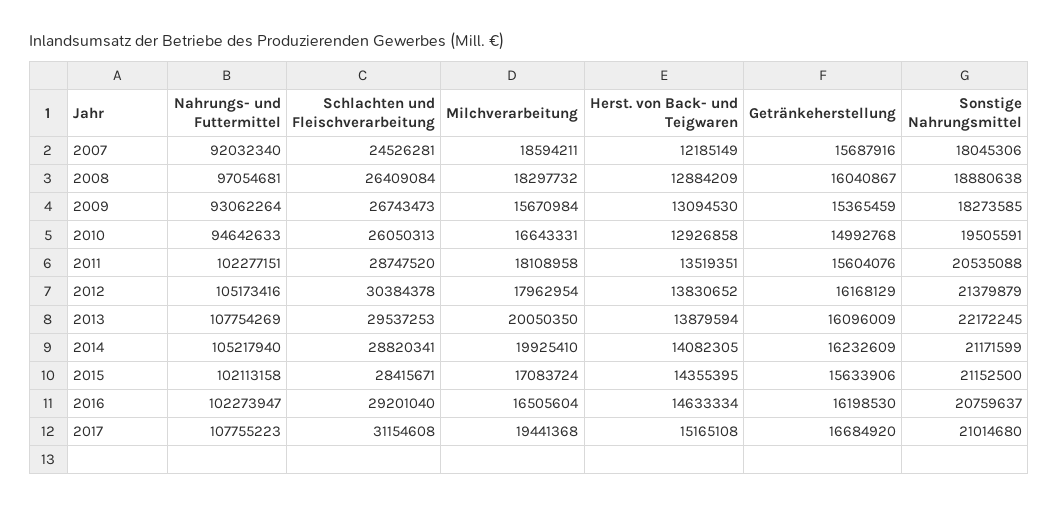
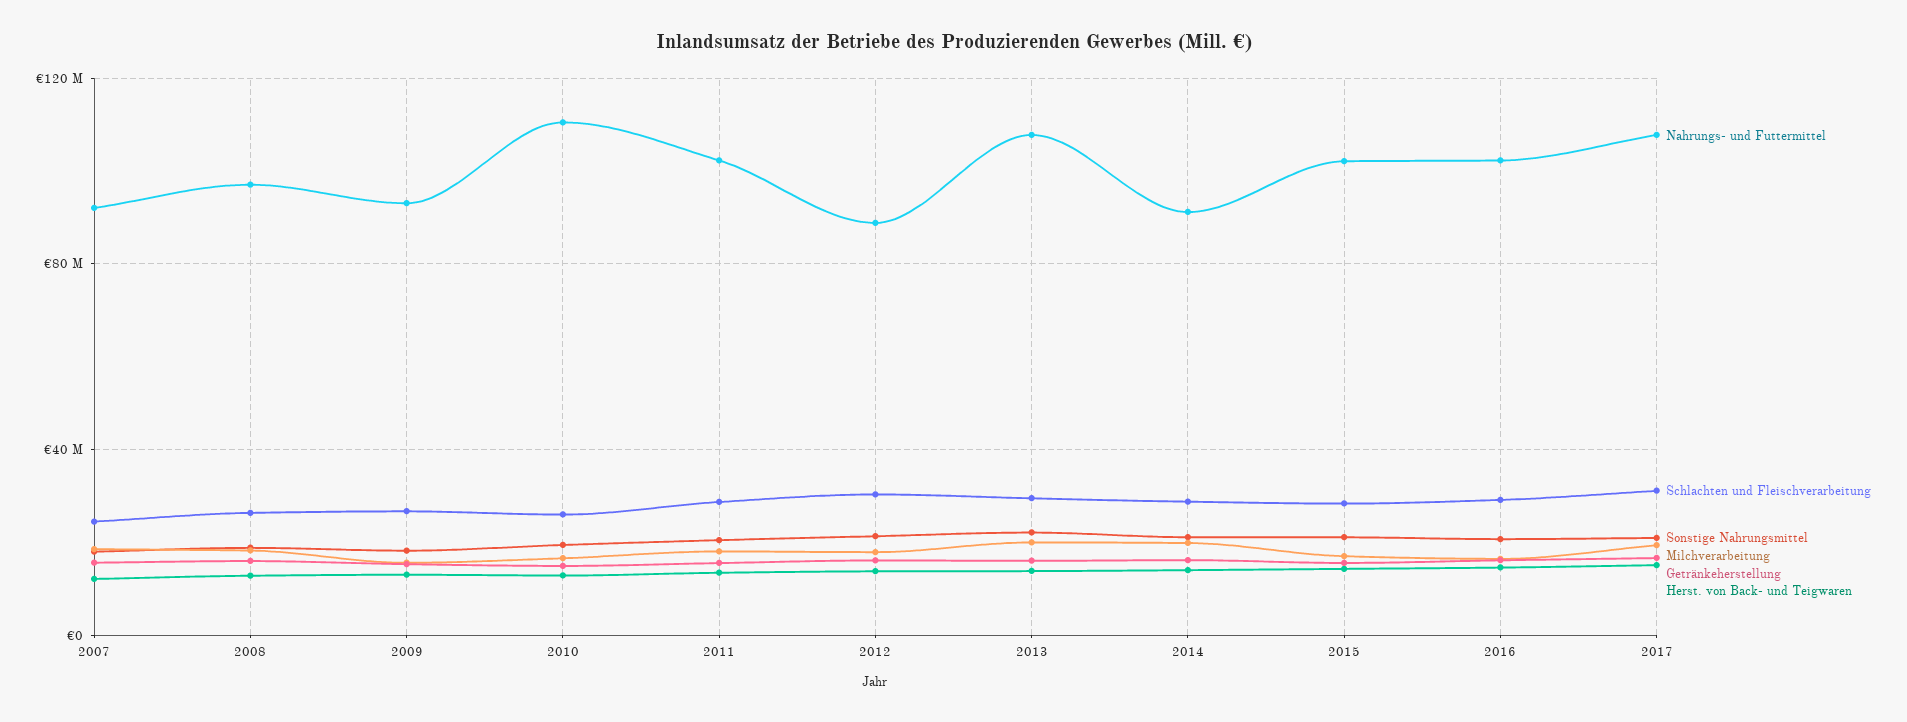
  {
    "Nahrungs- und Futtermittel": {
      "2007": 92032340,
      "2008": 97054681,
      "2009": 93062264,
-     "2010": 94642633,
+     "2010": 110000000,
      "2011": 102277151,
-     "2012": 105173416,
+     "2012": 90000000,
      "2013": 107754269,
-     "2014": 105217940,
+     "2014": 90000000,
      "2015": 102113158,
      "2016": 102273947,
      "2017": 107755223
    },
    "Schlachten und Fleischverarbeitung": {
      "2007": 24526281,
      "2008": 26409084,
      "2009": 26743473,
      "2010": 26050313,
      "2011": 28747520,
      "2012": 30384378,
      "2013": 29537253,
      "2014": 28820341,
      "2015": 28415671,
      "2016": 29201040,
      "2017": 31154608
    },
    "Milchverarbeitung": {
      "2007": 18594211,
      "2008": 18297732,
      "2009": 15670984,
      "2010": 16643331,
      "2011": 18108958,
      "2012": 17962954,
      "2013": 20050350,
      "2014": 19925410,
      "2015": 17083724,
      "2016": 16505604,
      "2017": 19441368
    },
    "Herst. von Back- und Teigwaren": {
      "2007": 12185149,
      "2008": 12884209,
      "2009": 13094530,
      "2010": 12926858,
      "2011": 13519351,
      "2012": 13830652,
      "2013": 13879594,
      "2014": 14082305,
      "2015": 14355395,
      "2016": 14633334,
      "2017": 15165108
    },
    "Getränkeherstellung": {
      "2007": 15687916,
      "2008": 16040867,
      "2009": 15365459,
      "2010": 14992768,
      "2011": 15604076,
      "2012": 16168129,
      "2013": 16096009,
      "2014": 16232609,
      "2015": 15633906,
      "2016": 16198530,
      "2017": 16684920
    },
    "Sonstige Nahrungsmittel": {
      "2007": 18045306,
      "2008": 18880638,
      "2009": 18273585,
      "2010": 19505591,
      "2011": 20535088,
      "2012": 21379879,
      "2013": 22172245,
      "2014": 21171599,
      "2015": 21152500,
      "2016": 20759637,
      "2017": 21014680
    }
  }

